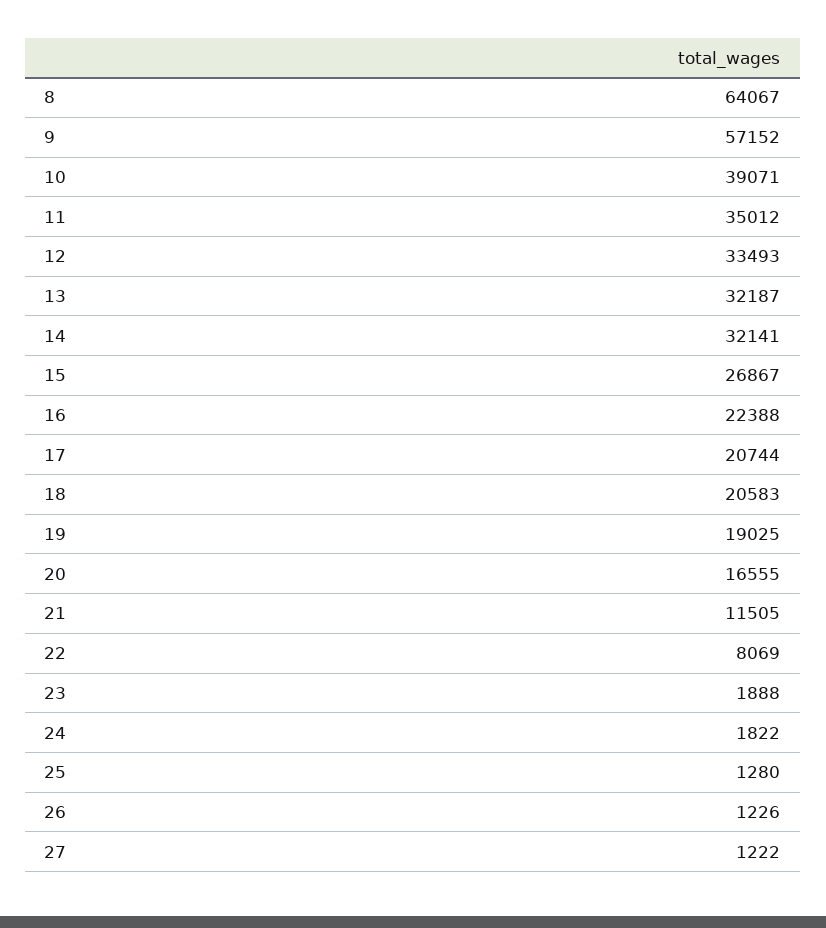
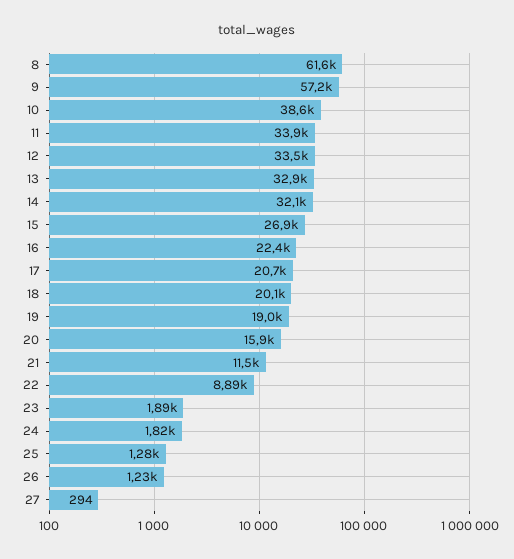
  {
-   "8": 64067,
+   "8": 61600,
    "9": 57152,
-   "10": 39071,
+   "10": 38600,
-   "11": 35012,
+   "11": 33900,
    "12": 33493,
-   "13": 32187,
+   "13": 32900,
    "14": 32141,
    "15": 26867,
    "16": 22388,
    "17": 20744,
-   "18": 20583,
+   "18": 20100,
    "19": 19025,
-   "20": 16555,
+   "20": 15900,
    "21": 11505,
-   "22": 8069,
+   "22": 8890,
    "23": 1888,
    "24": 1822,
    "25": 1280,
    "26": 1226,
-   "27": 1222
+   "27": 294
  }

